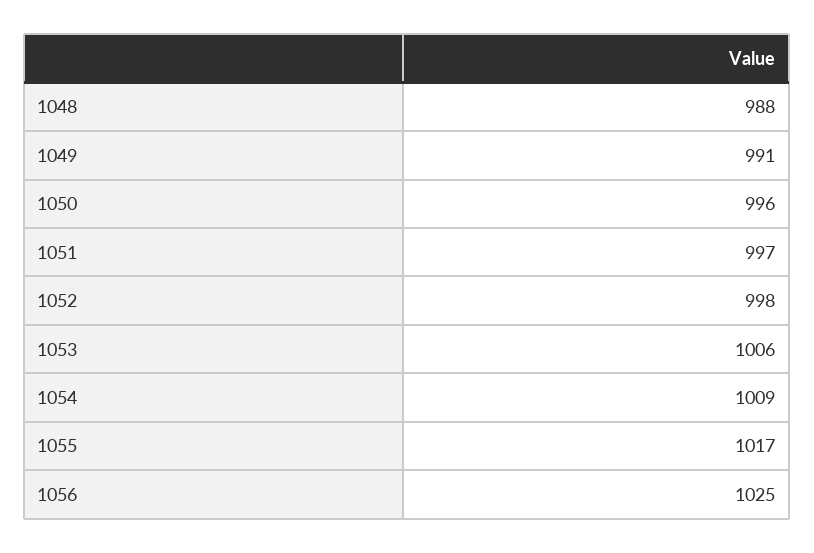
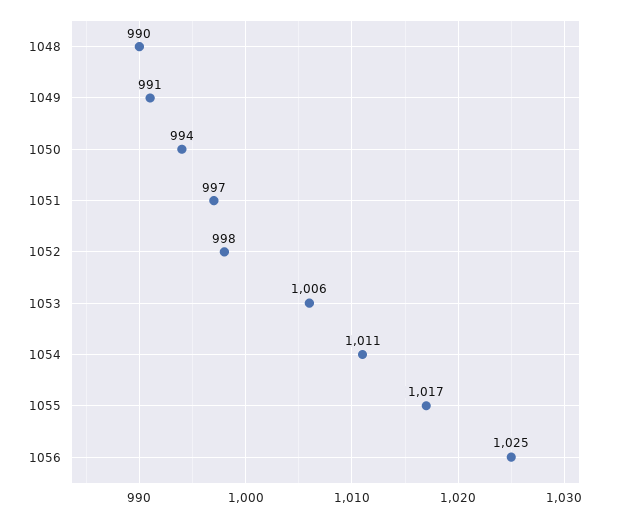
  {
-   "1048": 988,
+   "1048": 990,
    "1049": 991,
-   "1050": 996,
+   "1050": 994,
    "1051": 997,
    "1052": 998,
    "1053": 1006,
-   "1054": 1009,
+   "1054": 1011,
    "1055": 1017,
    "1056": 1025
  }

